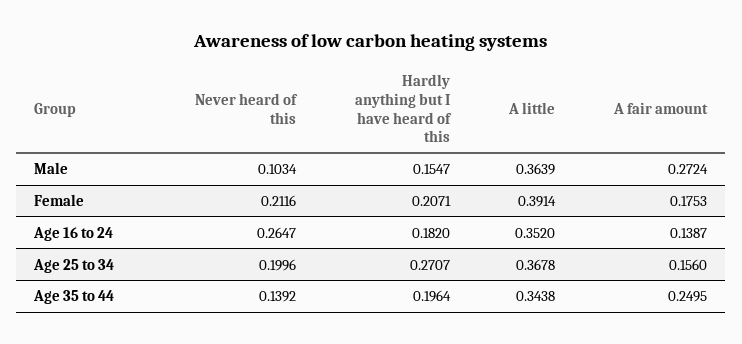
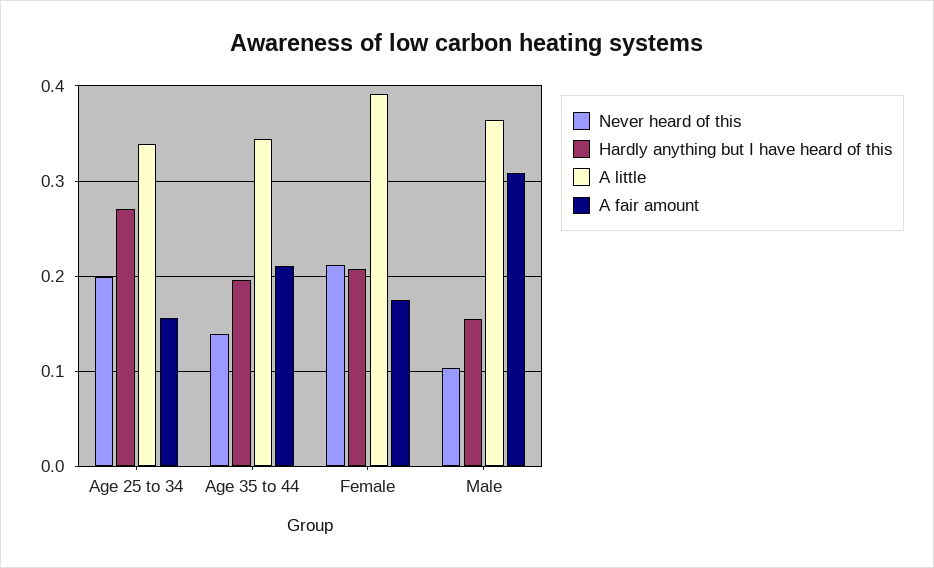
  {
    "Never heard of this": {
      "Male": 0.1034,
      "Female": 0.2116,
-     "Age 16 to 24": 0.2647,
      "Age 25 to 34": 0.1996,
      "Age 35 to 44": 0.1392
    },
    "Hardly anything but I have heard of this": {
      "Male": 0.1547,
      "Female": 0.2071,
-     "Age 16 to 24": 0.182,
      "Age 25 to 34": 0.2707,
      "Age 35 to 44": 0.1964
    },
    "A little": {
      "Male": 0.3639,
      "Female": 0.3914,
-     "Age 16 to 24": 0.352,
-     "Age 25 to 34": 0.3678,
+     "Age 25 to 34": 0.34,
      "Age 35 to 44": 0.3438
    },
    "A fair amount": {
-     "Male": 0.2724,
+     "Male": 0.31,
      "Female": 0.1753,
-     "Age 16 to 24": 0.1387,
      "Age 25 to 34": 0.156,
-     "Age 35 to 44": 0.2495
+     "Age 35 to 44": 0.21
    }
  }

